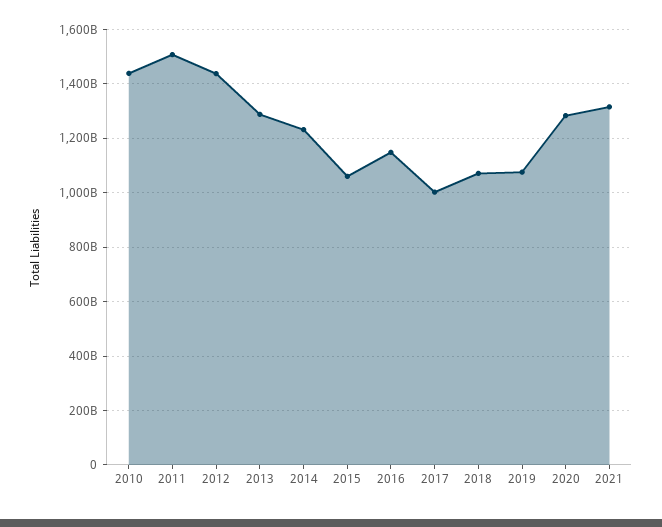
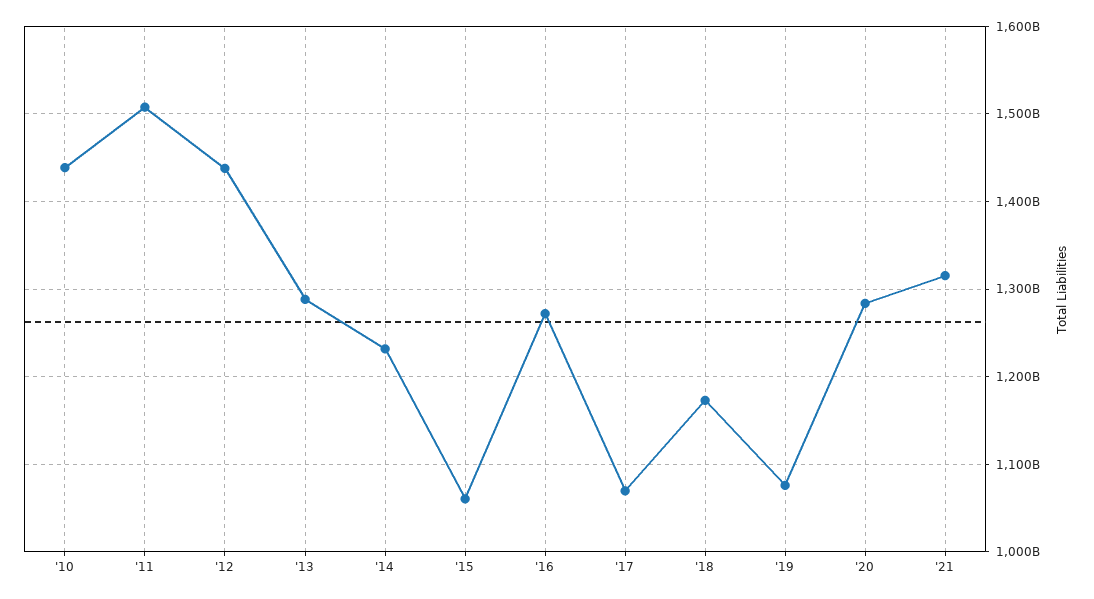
  {
    "2010": 1440000000000,
    "2011": 1510000000000,
    "2012": 1440000000000,
    "2013": 1290000000000,
    "2014": 1230000000000,
    "2015": 1060000000000,
-   "2016": 1150000000000,
+   "2016": 1270000000000,
-   "2017": 1000000000000,
+   "2017": 1070000000000,
-   "2018": 1075000000000,
+   "2018": 1170000000000,
    "2019": 1080000000000,
    "2020": 1280000000000,
    "2021": 1320000000000
  }

